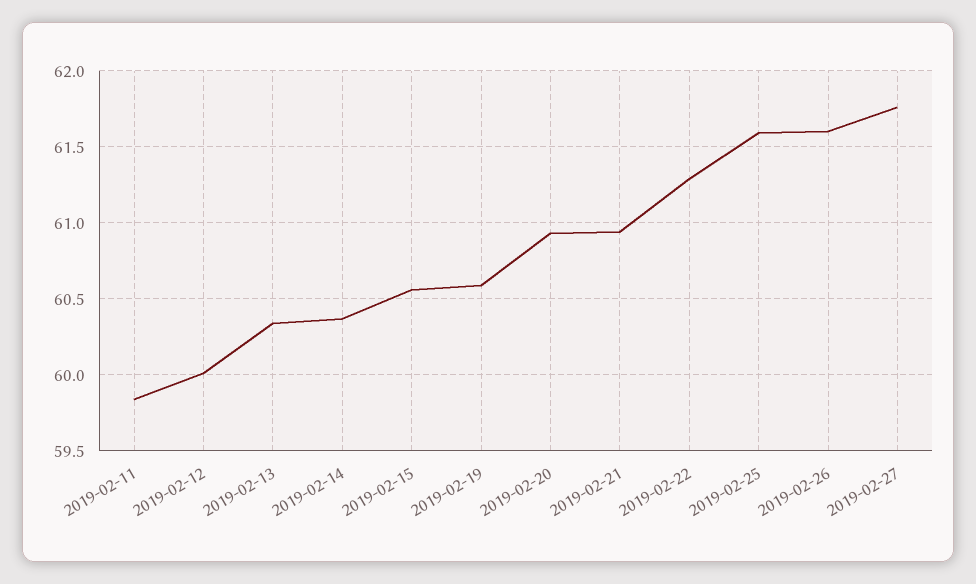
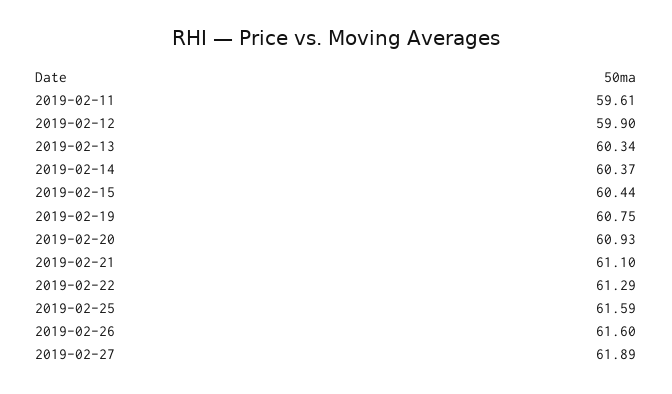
  {
-   "2019-02-11": 59.85,
+   "2019-02-11": 59.61,
-   "2019-02-12": 60,
+   "2019-02-12": 59.9,
    "2019-02-13": 60.34,
    "2019-02-14": 60.37,
-   "2019-02-15": 60.55,
+   "2019-02-15": 60.44,
-   "2019-02-19": 60.6,
+   "2019-02-19": 60.75,
    "2019-02-20": 60.93,
-   "2019-02-21": 60.95,
+   "2019-02-21": 61.1,
    "2019-02-22": 61.29,
    "2019-02-25": 61.59,
    "2019-02-26": 61.6,
-   "2019-02-27": 61.75
+   "2019-02-27": 61.89
  }

